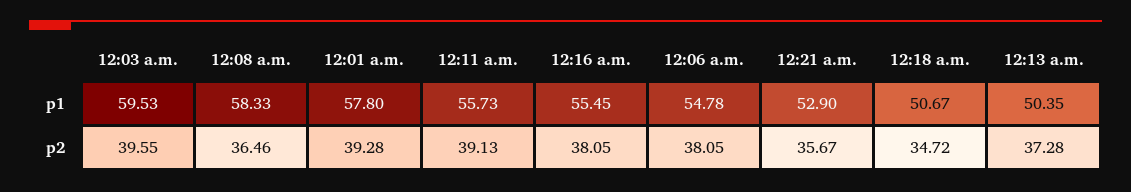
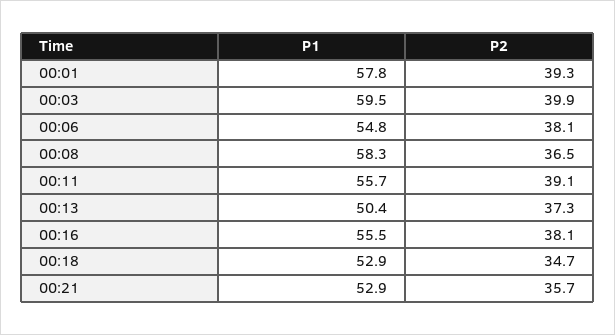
  {
    "12:03 a.m.": {
      "p1": 59.53,
-     "p2": 39.55
+     "p2": 39.9
    },
    "12:08 a.m.": {
      "p1": 58.33,
      "p2": 36.46
    },
    "12:01 a.m.": {
      "p1": 57.8,
      "p2": 39.28
    },
    "12:11 a.m.": {
      "p1": 55.73,
      "p2": 39.13
    },
    "12:16 a.m.": {
      "p1": 55.45,
      "p2": 38.05
    },
    "12:06 a.m.": {
      "p1": 54.78,
      "p2": 38.05
    },
    "12:21 a.m.": {
      "p1": 52.9,
      "p2": 35.67
    },
    "12:18 a.m.": {
-     "p1": 50.67,
+     "p1": 52.9,
      "p2": 34.72
    },
    "12:13 a.m.": {
      "p1": 50.35,
      "p2": 37.28
    }
  }

